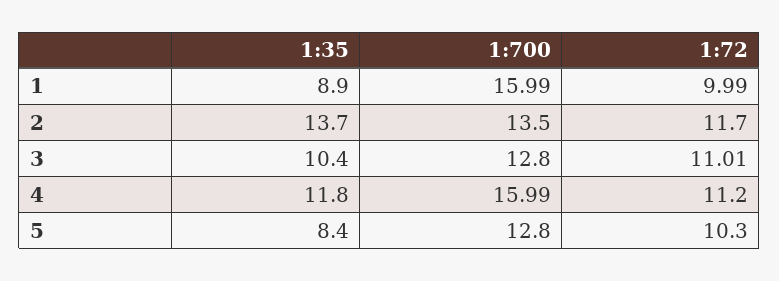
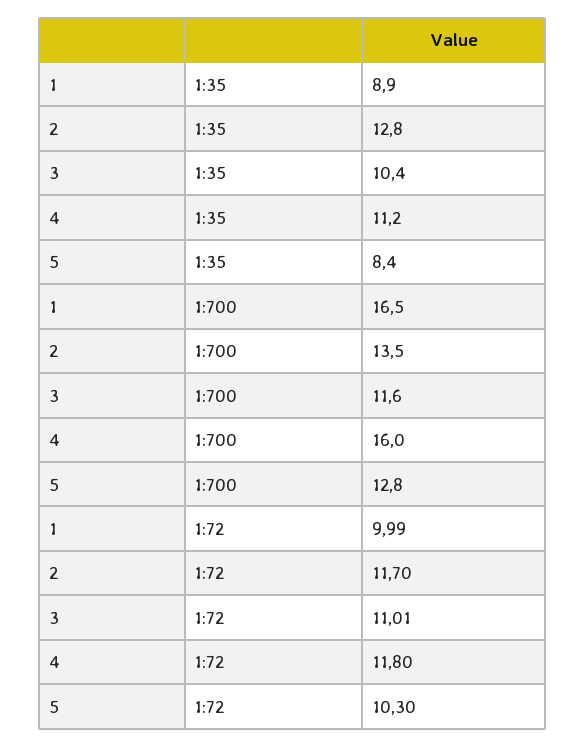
  {
    "1:35": {
      "1": 8.9,
-     "2": 13.7,
+     "2": 12.8,
      "3": 10.4,
-     "4": 11.8,
+     "4": 11.2,
      "5": 8.4
    },
    "1:700": {
-     "1": 15.99,
+     "1": 16.5,
      "2": 13.5,
-     "3": 12.8,
+     "3": 11.6,
      "4": 15.99,
      "5": 12.8
    },
    "1:72": {
      "1": 9.99,
      "2": 11.7,
      "3": 11.01,
-     "4": 11.2,
+     "4": 11.8,
      "5": 10.3
    }
  }

